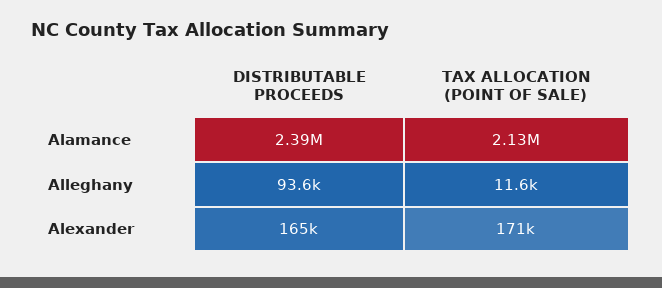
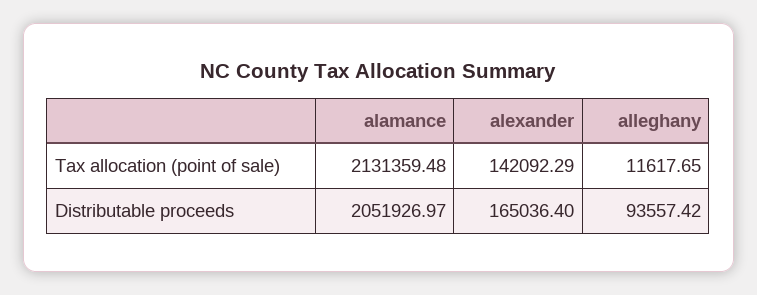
  {
    "DISTRIBUTABLE PROCEEDS": {
-     "Alamance": 2390000,
+     "Alamance": 2051926.97,
      "Alleghany": 93557.42,
      "Alexander": 165036.4
    },
    "TAX ALLOCATION (POINT OF SALE)": {
      "Alamance": 2131359.48,
      "Alleghany": 11617.65,
-     "Alexander": 171000
+     "Alexander": 142092.29
    }
  }

